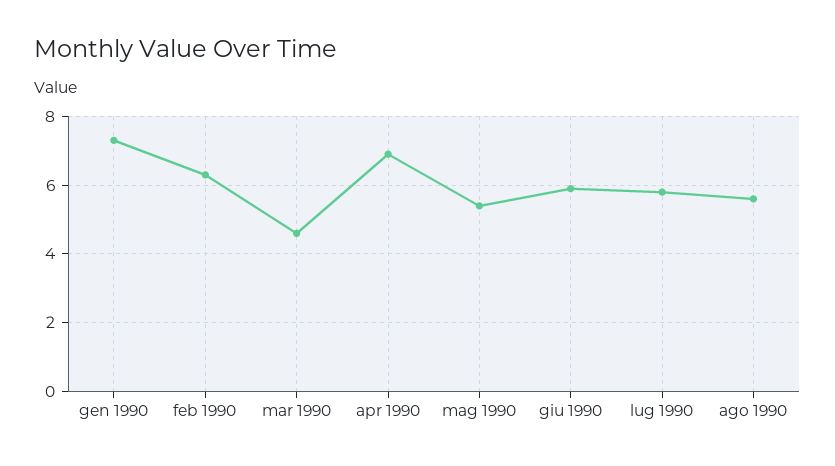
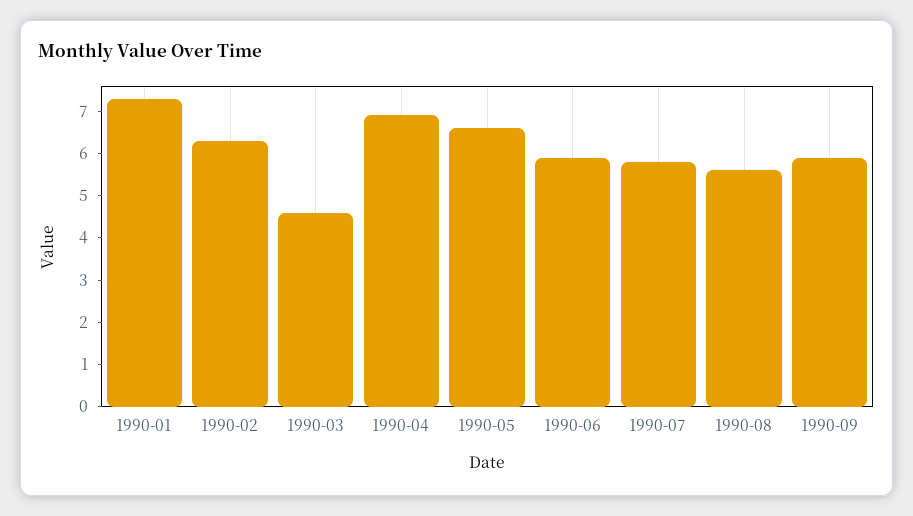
  {
    "gen 1990": 7.5,
    "feb 1990": 6.5,
    "mar 1990": 4.5,
    "apr 1990": 7,
-   "mag 1990": 5.5,
+   "mag 1990": 6.5,
    "giu 1990": 6,
    "lug 1990": 6,
-   "ago 1990": 5.5
+   "ago 1990": 5.5,
+   "1990-09": 6
  }

